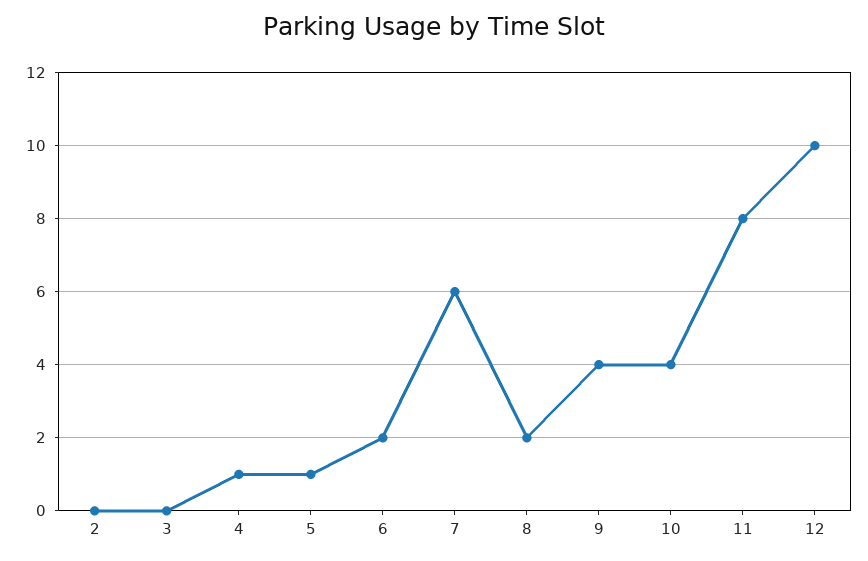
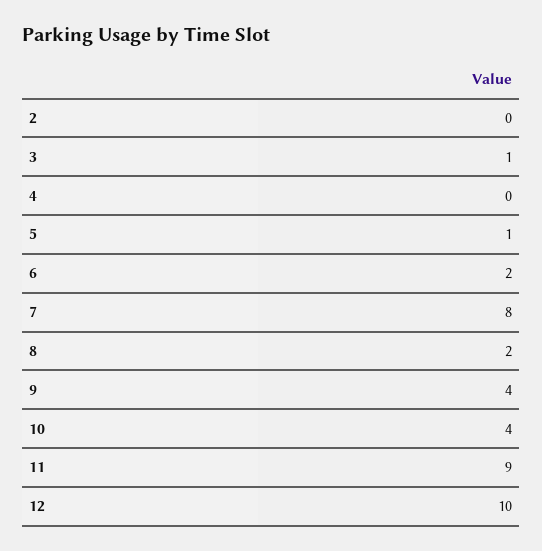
  {
    "2": 0,
-   "3": 0,
+   "3": 1,
-   "4": 1,
+   "4": 0,
    "5": 1,
    "6": 2,
-   "7": 6,
+   "7": 8,
    "8": 2,
    "9": 4,
    "10": 4,
-   "11": 8,
+   "11": 9,
    "12": 10
  }

